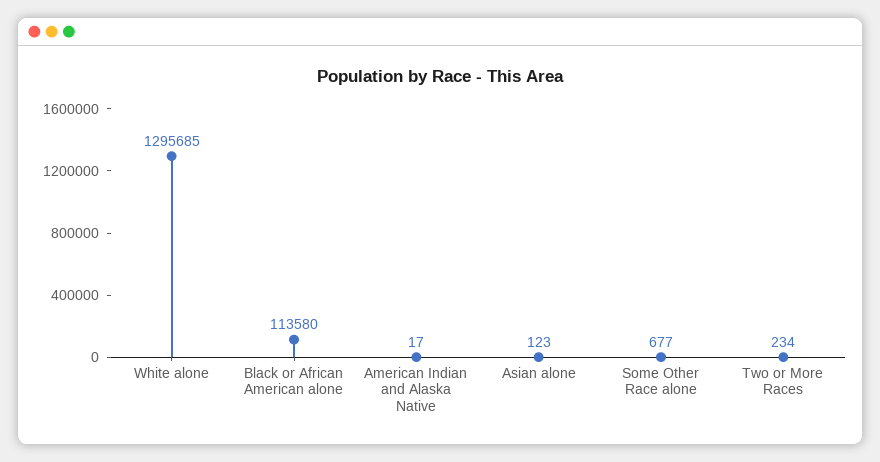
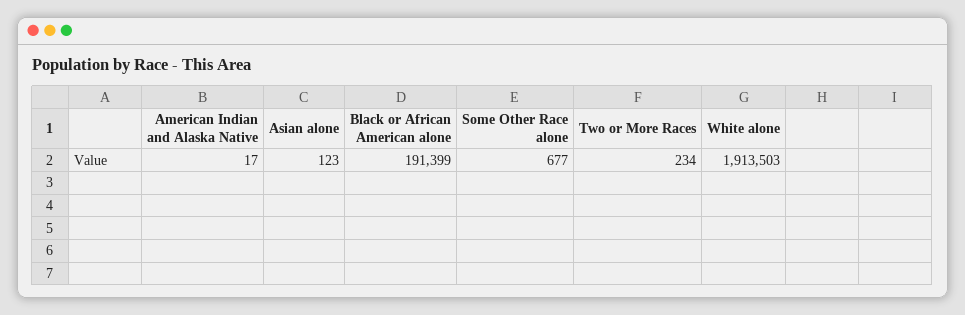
  {
-   "White alone": 1295685,
+   "White alone": 1913503,
-   "Black or African American alone": 113580,
+   "Black or African American alone": 191399,
    "American Indian and Alaska Native": 17,
    "Asian alone": 123,
    "Some Other Race alone": 677,
    "Two or More Races": 234
  }

